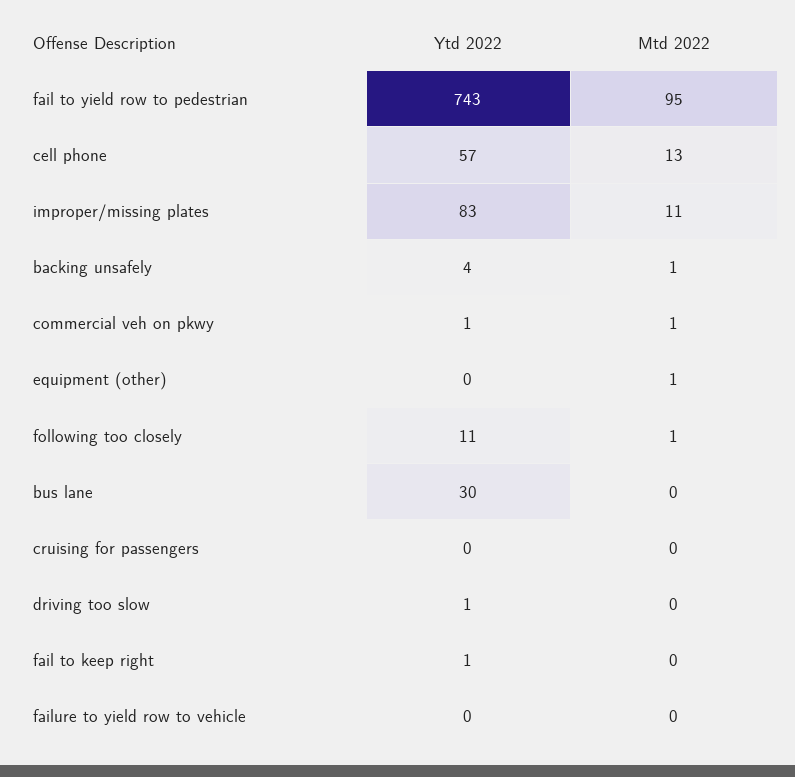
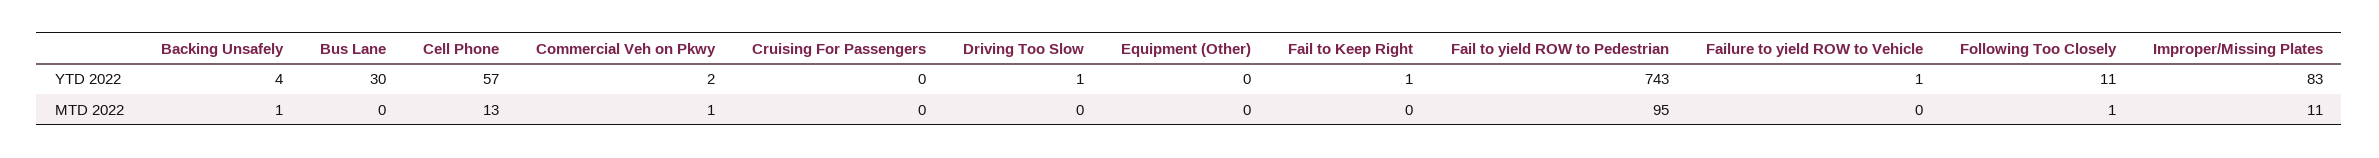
  {
    "Ytd 2022": {
      "fail to yield row to pedestrian": 743,
      "cell phone": 57,
      "improper/missing plates": 83,
      "backing unsafely": 4,
-     "commercial veh on pkwy": 1,
+     "commercial veh on pkwy": 2,
      "equipment (other)": 0,
      "following too closely": 11,
      "bus lane": 30,
      "cruising for passengers": 0,
      "driving too slow": 1,
      "fail to keep right": 1,
-     "failure to yield row to vehicle": 0
+     "failure to yield row to vehicle": 1
    },
    "Mtd 2022": {
      "fail to yield row to pedestrian": 95,
      "cell phone": 13,
      "improper/missing plates": 11,
      "backing unsafely": 1,
      "commercial veh on pkwy": 1,
-     "equipment (other)": 1,
+     "equipment (other)": 0,
      "following too closely": 1,
      "bus lane": 0,
      "cruising for passengers": 0,
      "driving too slow": 0,
      "fail to keep right": 0,
      "failure to yield row to vehicle": 0
    }
  }

